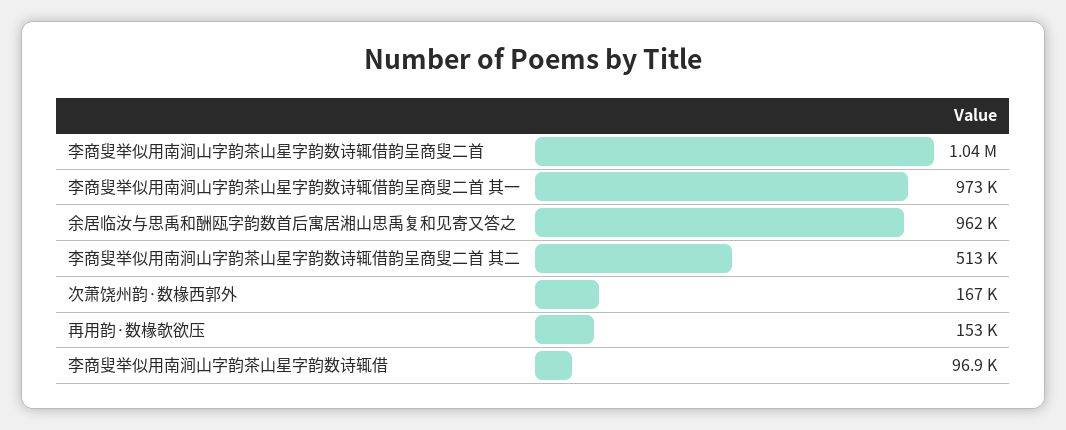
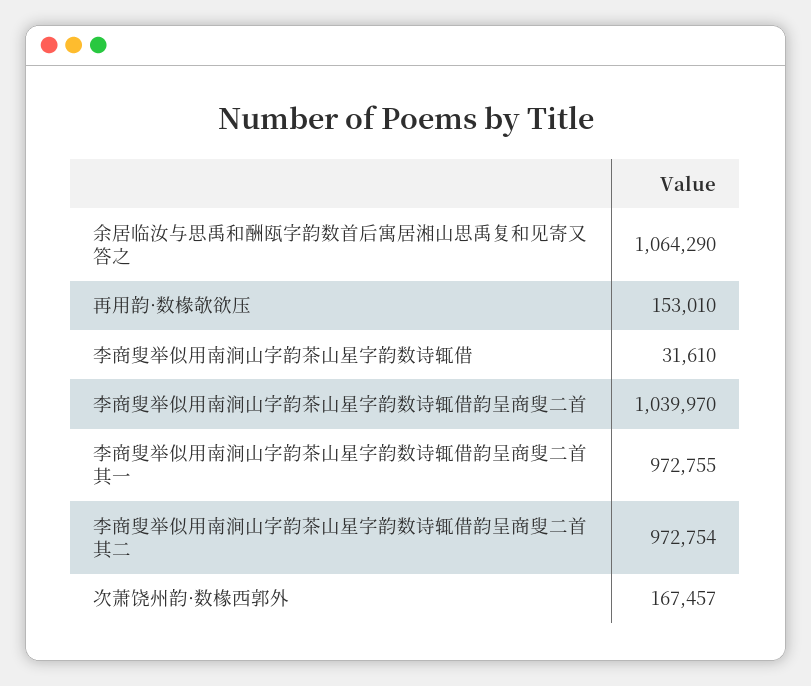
  {
    "李商叟举似用南涧山字韵茶山星字韵数诗辄借韵呈商叟二首": 1039970,
    "李商叟举似用南涧山字韵茶山星字韵数诗辄借韵呈商叟二首 其一": 972755,
-   "余居临汝与思禹和酬瓯字韵数首后寓居湘山思禹复和见寄又答之": 962000,
+   "余居临汝与思禹和酬瓯字韵数首后寓居湘山思禹复和见寄又答之": 1064290,
-   "李商叟举似用南涧山字韵茶山星字韵数诗辄借韵呈商叟二首 其二": 513000,
+   "李商叟举似用南涧山字韵茶山星字韵数诗辄借韵呈商叟二首 其二": 972754,
    "次萧饶州韵·数椽西郭外": 167457,
    "再用韵·数椽欹欲压": 153010,
-   "李商叟举似用南涧山字韵茶山星字韵数诗辄借": 96900
+   "李商叟举似用南涧山字韵茶山星字韵数诗辄借": 31610
  }

